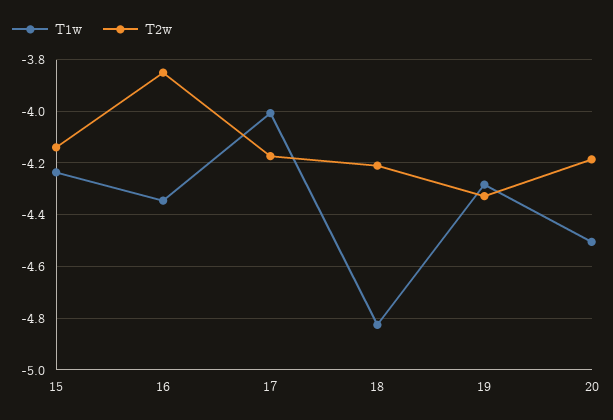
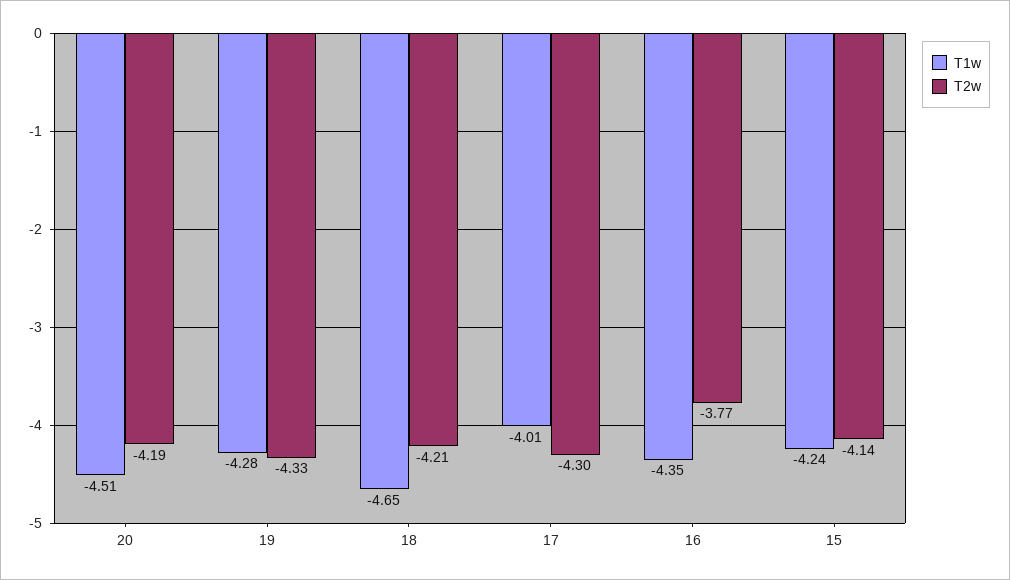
  {
    "T1w": {
      "15": -4.24,
      "16": -4.35,
      "17": -4.01,
-     "18": -4.825,
+     "18": -4.65,
      "19": -4.28,
      "20": -4.51
    },
    "T2w": {
      "15": -4.14,
-     "16": -3.85,
+     "16": -3.77,
-     "17": -4.175,
+     "17": -4.3,
      "18": -4.21,
      "19": -4.33,
      "20": -4.19
    }
  }

